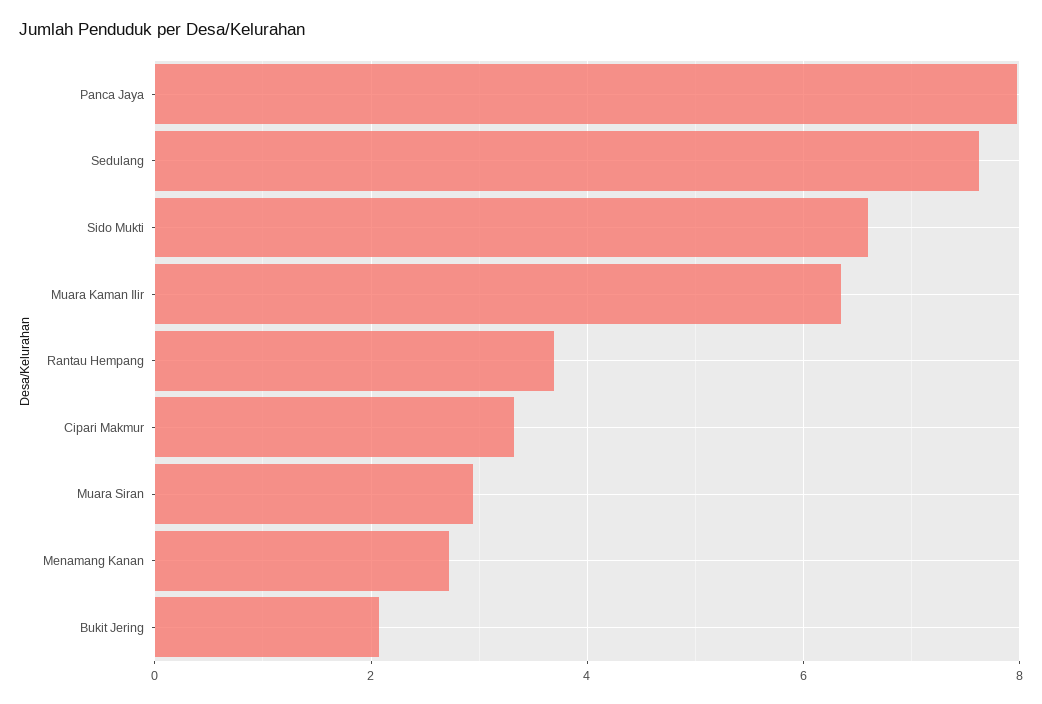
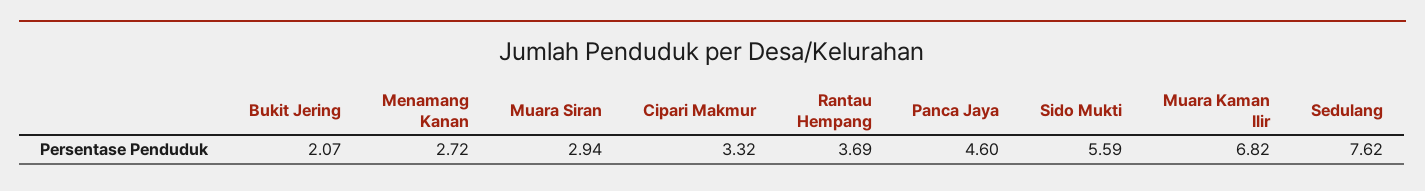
  {
-   "Panca Jaya": 8,
+   "Panca Jaya": 4.6,
    "Sedulang": 7.62,
-   "Sido Mukti": 6.6,
+   "Sido Mukti": 5.59,
-   "Muara Kaman Ilir": 6.4,
+   "Muara Kaman Ilir": 6.82,
    "Rantau Hempang": 3.69,
    "Cipari Makmur": 3.32,
    "Muara Siran": 2.94,
    "Menamang Kanan": 2.72,
    "Bukit Jering": 2.07
  }

